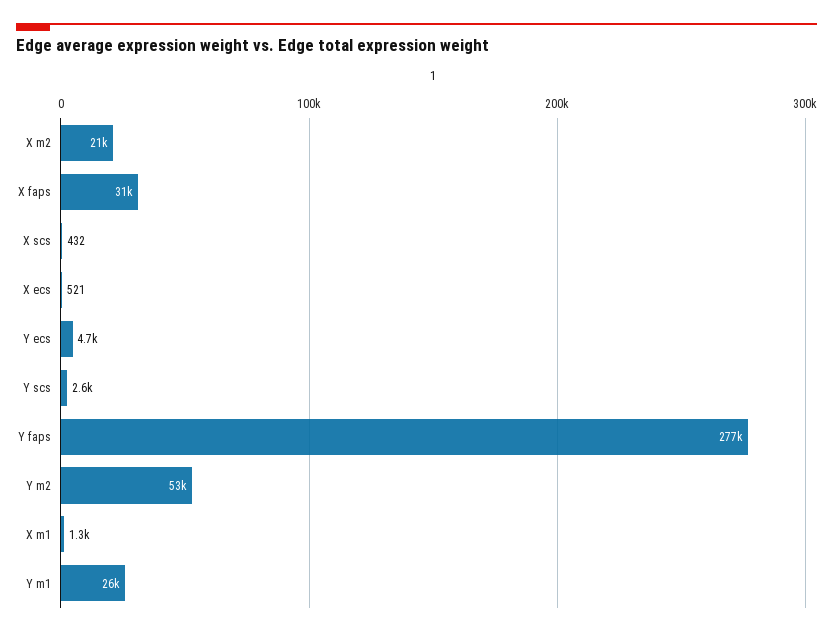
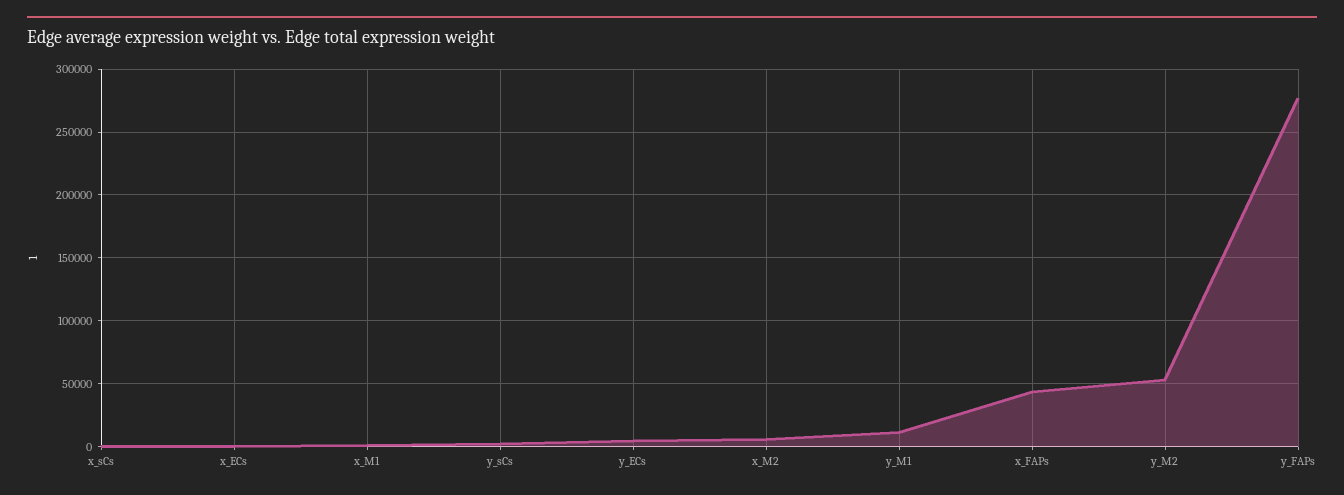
  {
-   "X m2": 21000,
+   "X m2": 5000,
-   "X faps": 31000,
+   "X faps": 45000,
    "X scs": 432,
    "X ecs": 521,
    "Y ecs": 4700,
    "Y scs": 2600,
    "Y faps": 277000,
    "Y m2": 53000,
    "X m1": 1300,
-   "Y m1": 26000
+   "Y m1": 10000
  }

